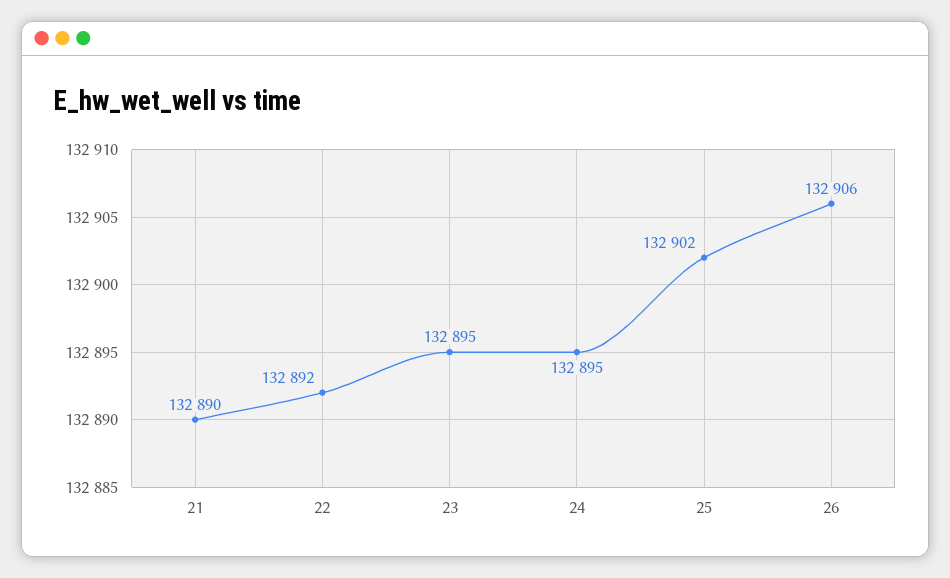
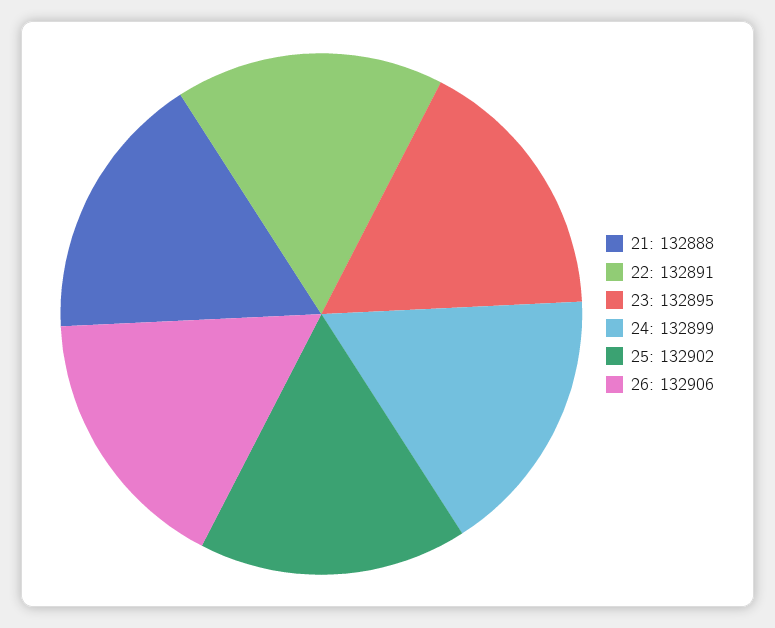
  {
-   "21": 132890,
+   "21": 132888,
-   "22": 132892,
+   "22": 132891,
    "23": 132895,
-   "24": 132895,
+   "24": 132899,
    "25": 132902,
    "26": 132906
  }

